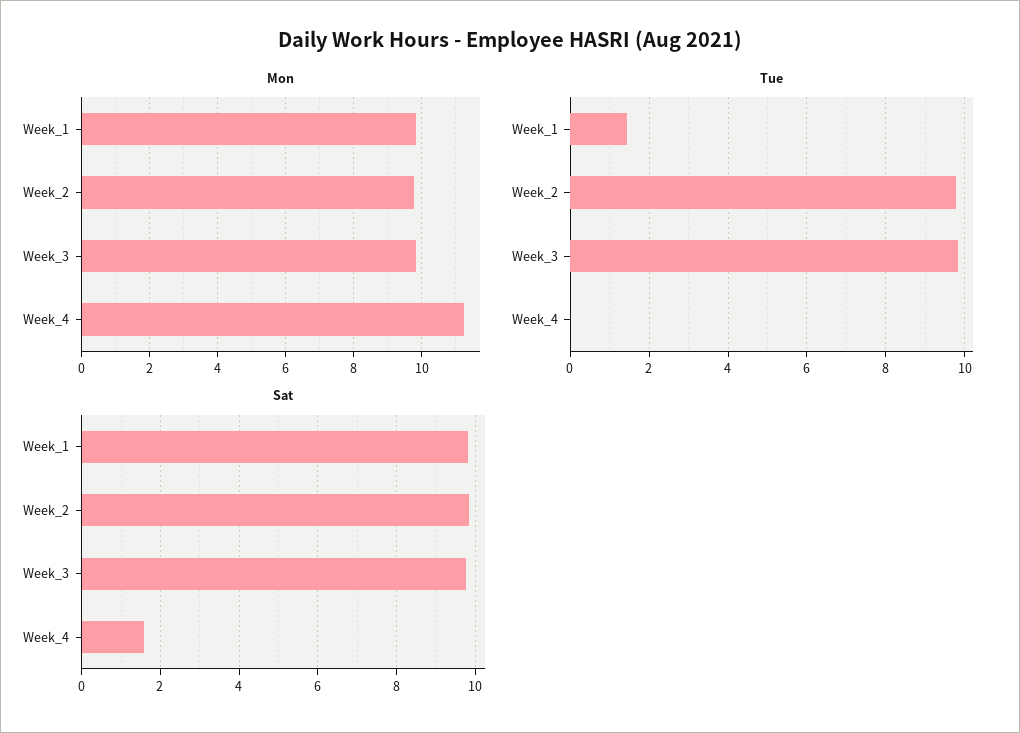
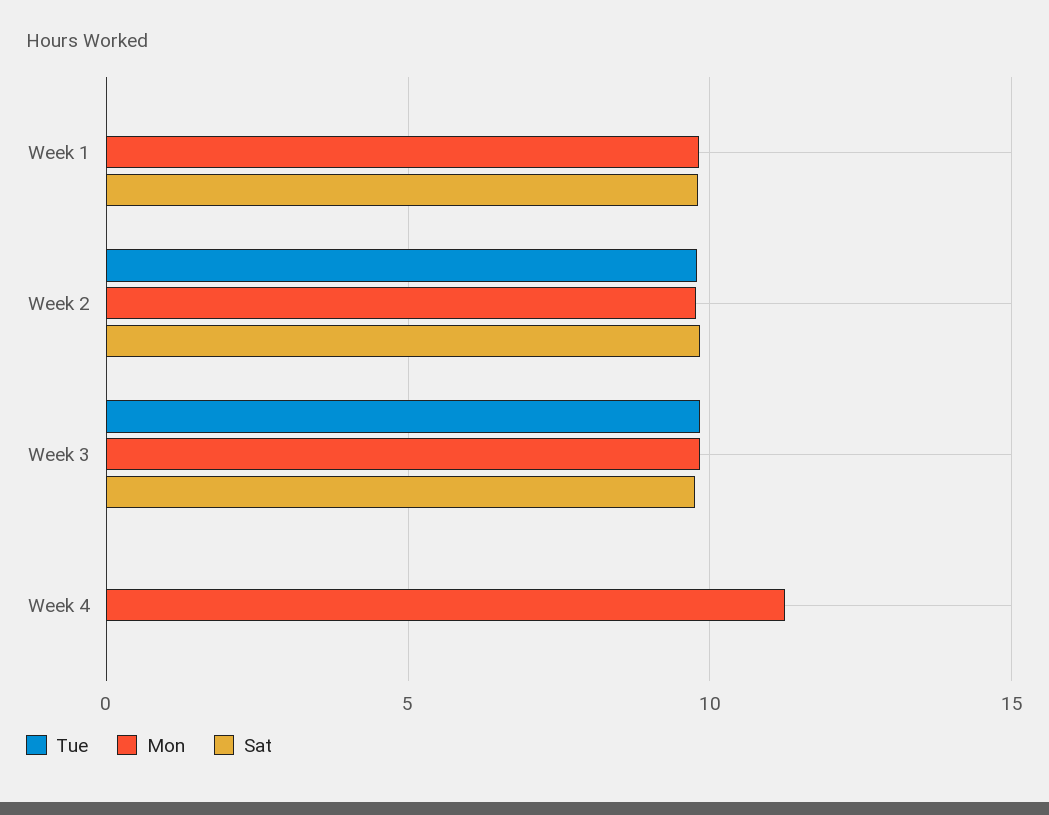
  {
    "Mon": {
      "Week_1": 9.8,
      "Week_2": 9.8,
      "Week_3": 9.8,
      "Week_4": 11.2
    },
    "Tue": {
-     "Week_1": 1.4,
+     "Week_1": 0,
      "Week_2": 9.8,
      "Week_3": 9.8,
      "Week_4": 0
    },
    "Sat": {
      "Week_1": 9.8,
      "Week_2": 9.8,
      "Week_3": 9.8,
-     "Week_4": 1.6
+     "Week_4": 0
    }
  }

